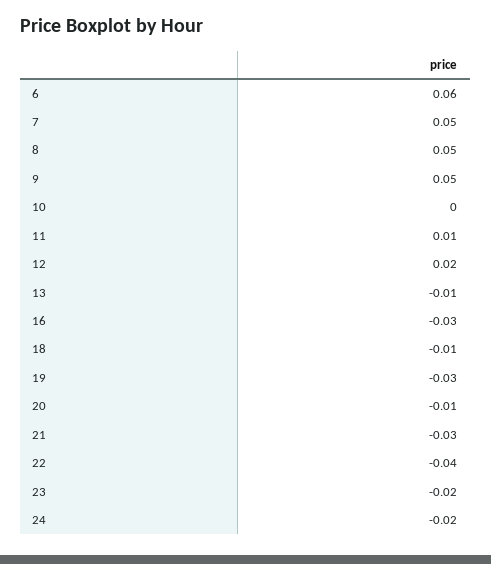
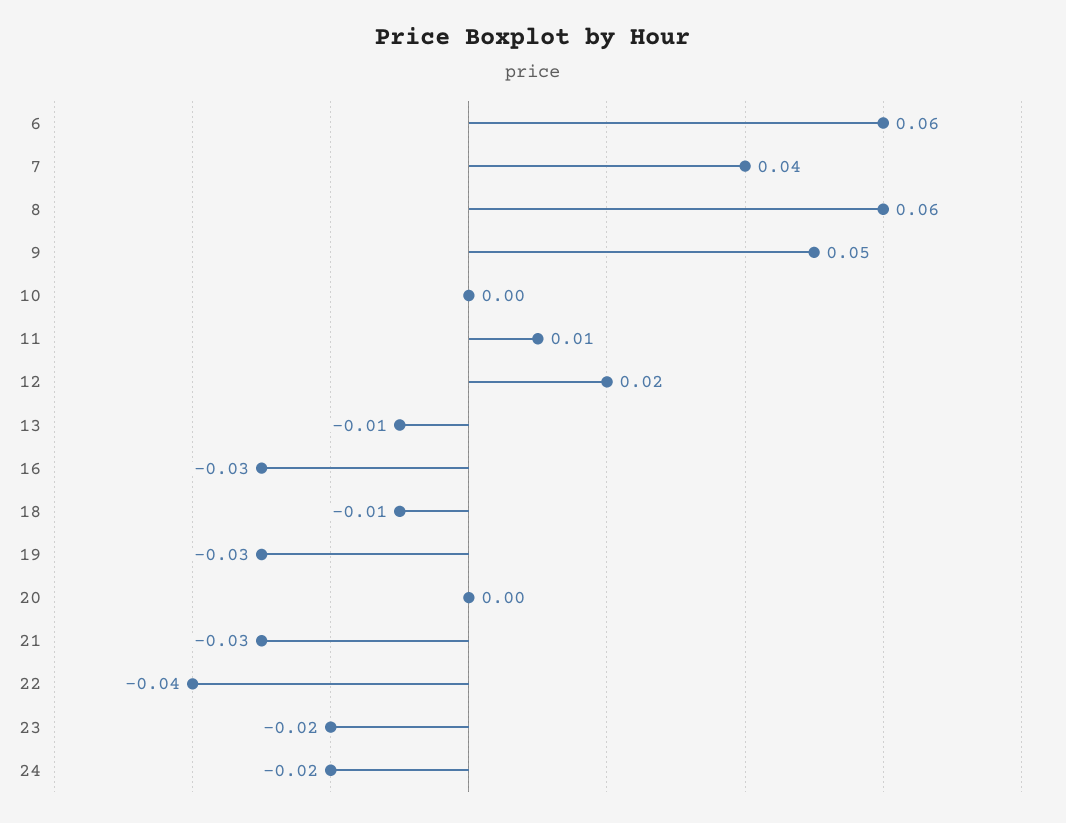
  {
    "6": 0.06,
-   "7": 0.05,
+   "7": 0.04,
-   "8": 0.05,
+   "8": 0.06,
    "9": 0.05,
    "10": 0,
    "11": 0.01,
    "12": 0.02,
    "13": -0.01,
    "16": -0.03,
    "18": -0.01,
    "19": -0.03,
-   "20": -0.01,
+   "20": 0,
    "21": -0.03,
    "22": -0.04,
    "23": -0.02,
    "24": -0.02
  }

